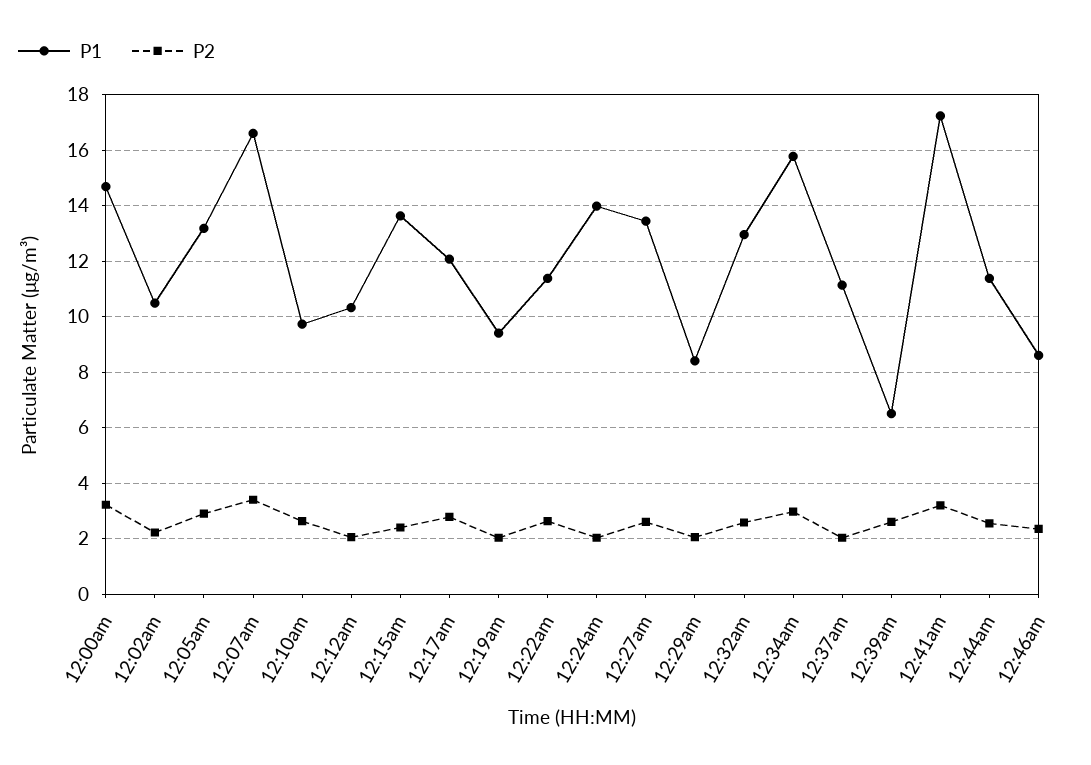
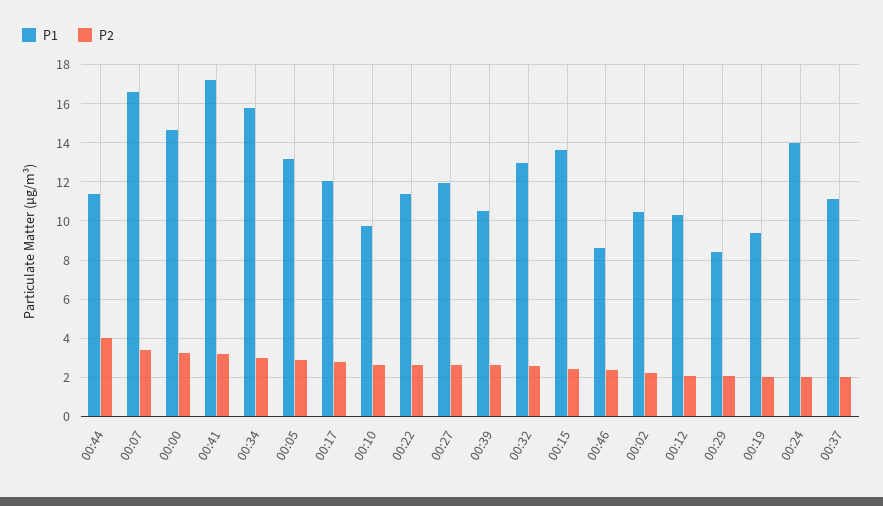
  {
    "P1": {
      "12:00am": 14.75,
      "12:02am": 10.5,
      "12:05am": 13.25,
      "12:07am": 16.5,
      "12:10am": 9.75,
      "12:12am": 10.25,
      "12:15am": 13.75,
      "12:17am": 12,
      "12:19am": 9.5,
      "12:22am": 11.5,
      "12:24am": 14,
-     "12:27am": 13.5,
+     "12:27am": 12,
      "12:29am": 8.5,
      "12:32am": 13,
      "12:34am": 15.75,
      "12:37am": 11.25,
-     "12:39am": 6.5,
+     "12:39am": 10.5,
      "12:41am": 17.25,
      "12:44am": 11.5,
      "12:46am": 8.5
    },
    "P2": {
      "12:00am": 3.25,
      "12:02am": 2.25,
      "12:05am": 3,
      "12:07am": 3.5,
      "12:10am": 2.75,
      "12:12am": 2,
      "12:15am": 2.5,
      "12:17am": 2.75,
      "12:19am": 2,
      "12:22am": 2.75,
      "12:24am": 2,
      "12:27am": 2.5,
      "12:29am": 2,
      "12:32am": 2.5,
      "12:34am": 3,
      "12:37am": 2,
      "12:39am": 2.5,
      "12:41am": 3.25,
-     "12:44am": 2.5,
+     "12:44am": 4,
      "12:46am": 2.25
    }
  }

